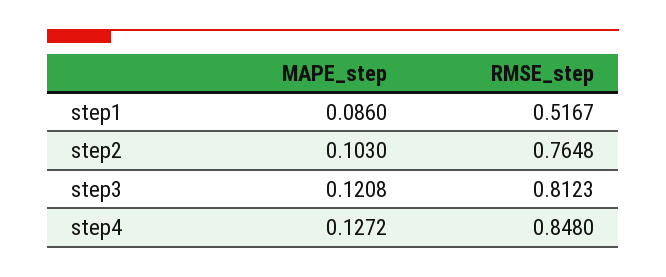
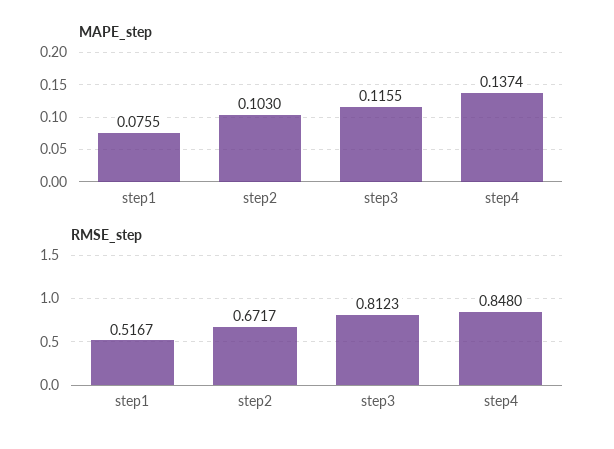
  {
    "MAPE_step": {
-     "step1": 0.086,
+     "step1": 0.0755,
      "step2": 0.103,
-     "step3": 0.1208,
+     "step3": 0.1155,
-     "step4": 0.1272
+     "step4": 0.1374
    },
    "RMSE_step": {
      "step1": 0.5167,
-     "step2": 0.7648,
+     "step2": 0.6717,
      "step3": 0.8123,
      "step4": 0.848
    }
  }

